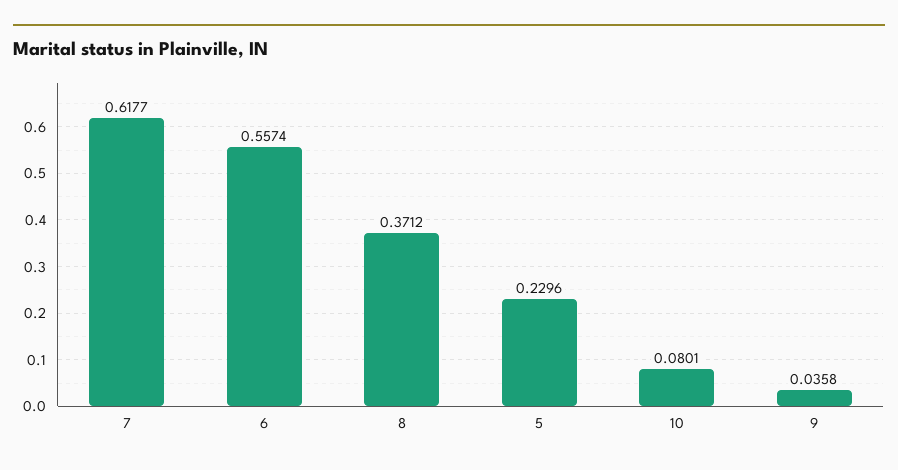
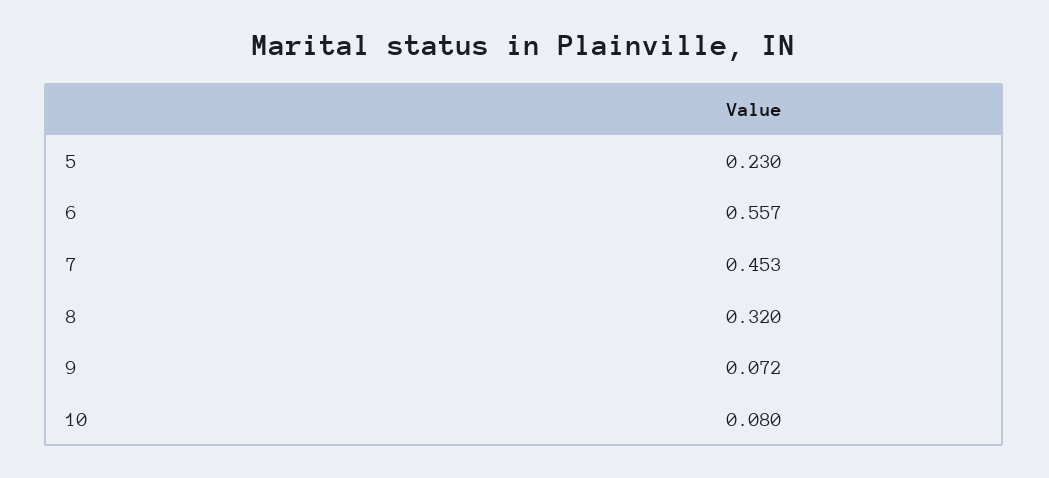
  {
-   "7": 0.6177,
+   "7": 0.453,
    "6": 0.5574,
-   "8": 0.3712,
+   "8": 0.32,
    "5": 0.2296,
    "10": 0.0801,
-   "9": 0.0358
+   "9": 0.072
  }

